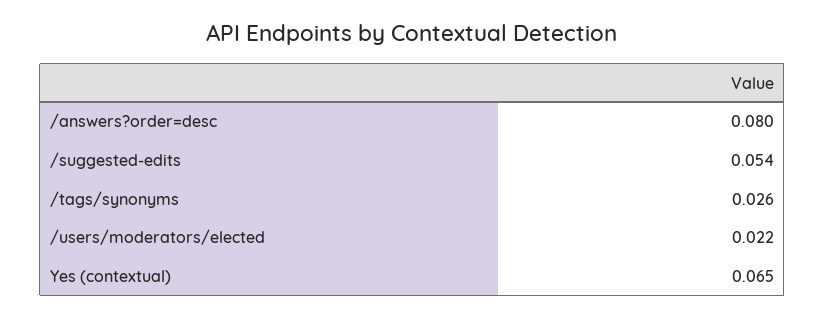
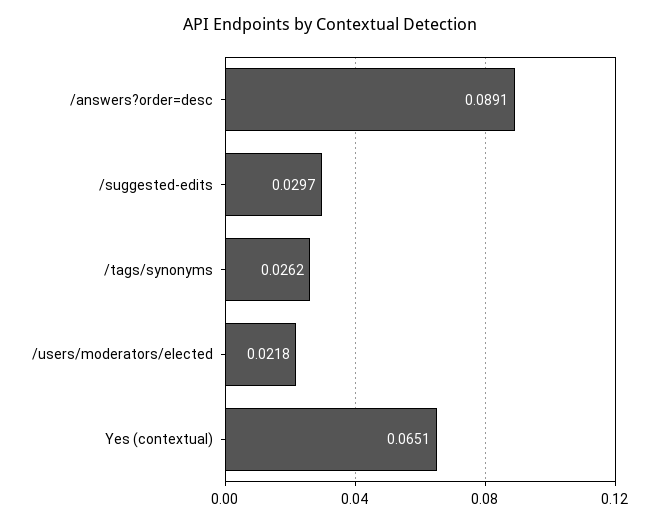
  {
-   "/answers?order=desc": 0.08,
+   "/answers?order=desc": 0.0891,
-   "/suggested-edits": 0.054,
+   "/suggested-edits": 0.0297,
    "/tags/synonyms": 0.0262,
    "/users/moderators/elected": 0.0218,
    "Yes (contextual)": 0.0651
  }

